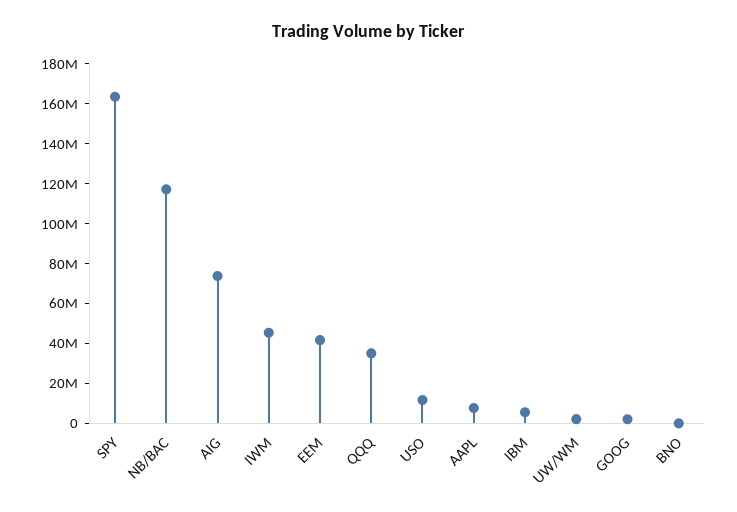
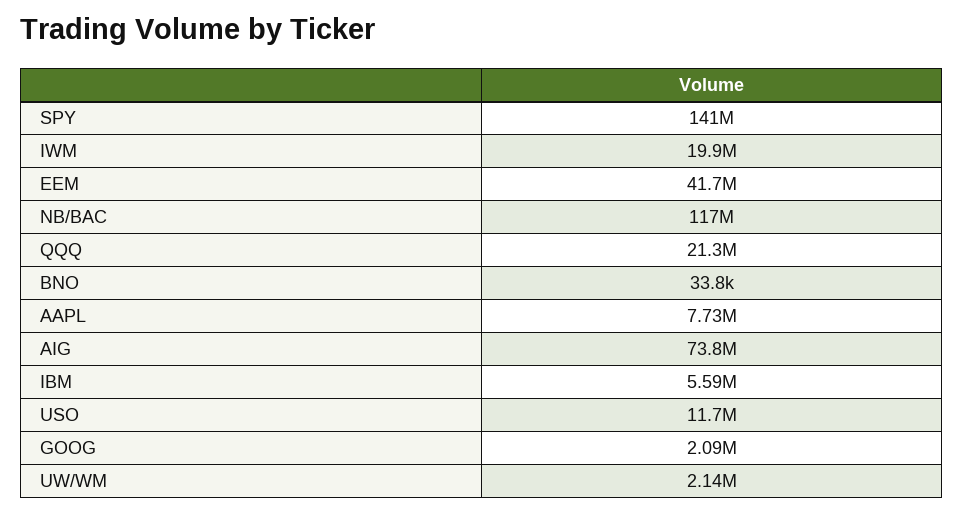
  {
-   "SPY": 165000000,
+   "SPY": 141000000,
    "NB/BAC": 117000000,
    "AIG": 73800000,
-   "IWM": 45000000,
+   "IWM": 19900000,
    "EEM": 41700000,
-   "QQQ": 35000000,
+   "QQQ": 21300000,
    "USO": 11700000,
    "AAPL": 7730000,
    "IBM": 5590000,
    "UW/WM": 2140000,
    "GOOG": 2090000,
    "BNO": 33800
  }

